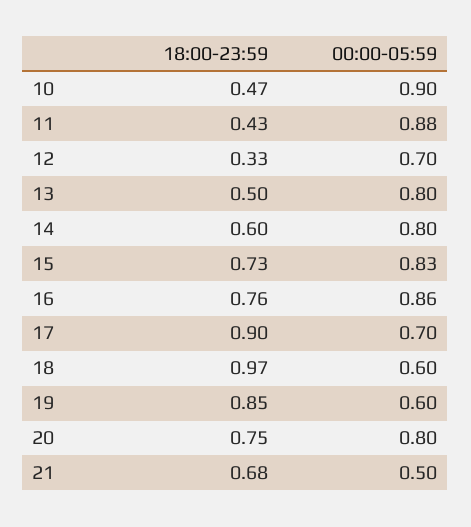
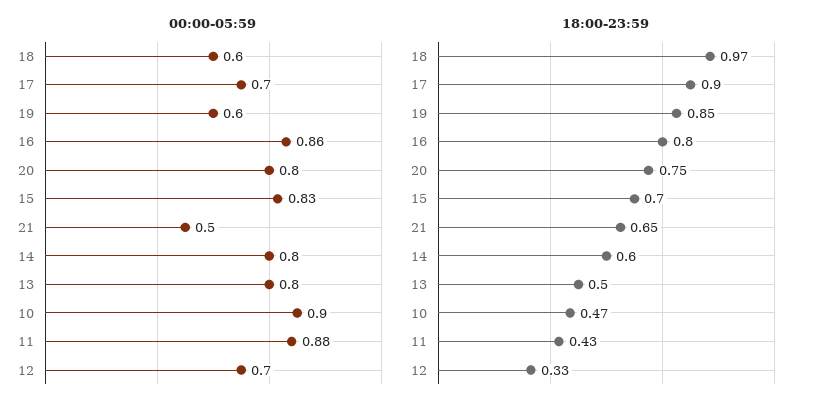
  {
    "18:00-23:59": {
      "10": 0.47,
      "11": 0.43,
      "12": 0.33,
      "13": 0.5,
      "14": 0.6,
-     "15": 0.73,
+     "15": 0.7,
-     "16": 0.76,
+     "16": 0.8,
      "17": 0.9,
      "18": 0.97,
      "19": 0.85,
      "20": 0.75,
-     "21": 0.68
+     "21": 0.65
    },
    "00:00-05:59": {
      "10": 0.9,
      "11": 0.88,
      "12": 0.7,
      "13": 0.8,
      "14": 0.8,
      "15": 0.83,
      "16": 0.86,
      "17": 0.7,
      "18": 0.6,
      "19": 0.6,
      "20": 0.8,
      "21": 0.5
    }
  }

